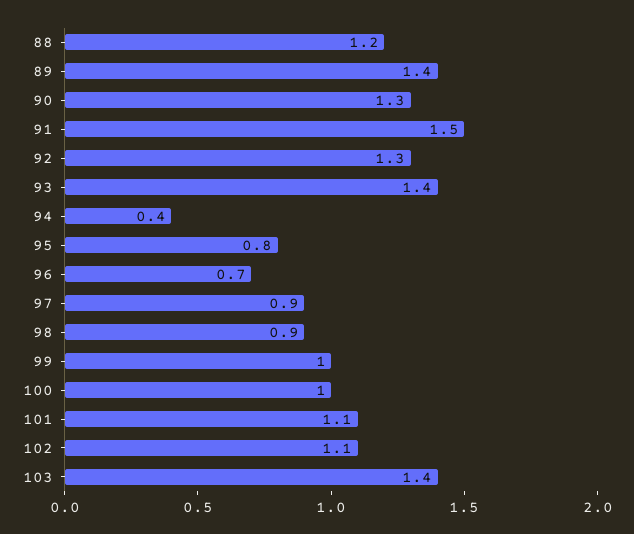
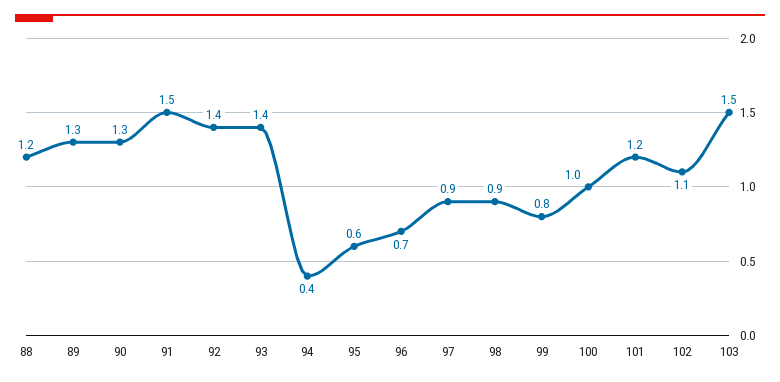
  {
    "88": 1.2,
-   "89": 1.4,
+   "89": 1.3,
    "90": 1.3,
    "91": 1.5,
-   "92": 1.3,
+   "92": 1.4,
    "93": 1.4,
    "94": 0.4,
-   "95": 0.8,
+   "95": 0.6,
    "96": 0.7,
    "97": 0.9,
    "98": 0.9,
-   "99": 1,
+   "99": 0.8,
    "100": 1,
-   "101": 1.1,
+   "101": 1.2,
    "102": 1.1,
-   "103": 1.4
+   "103": 1.5
  }

